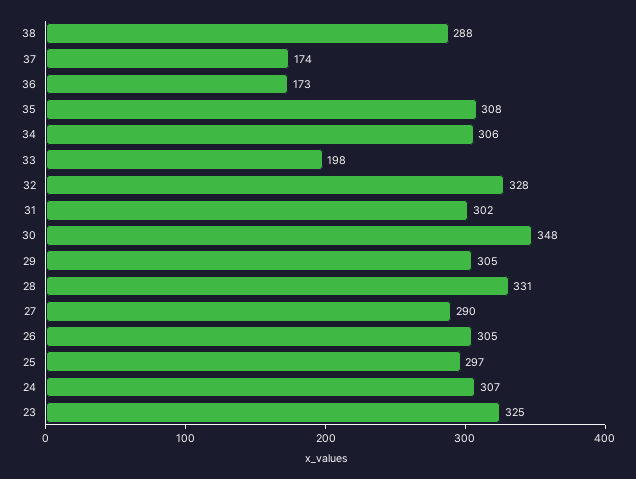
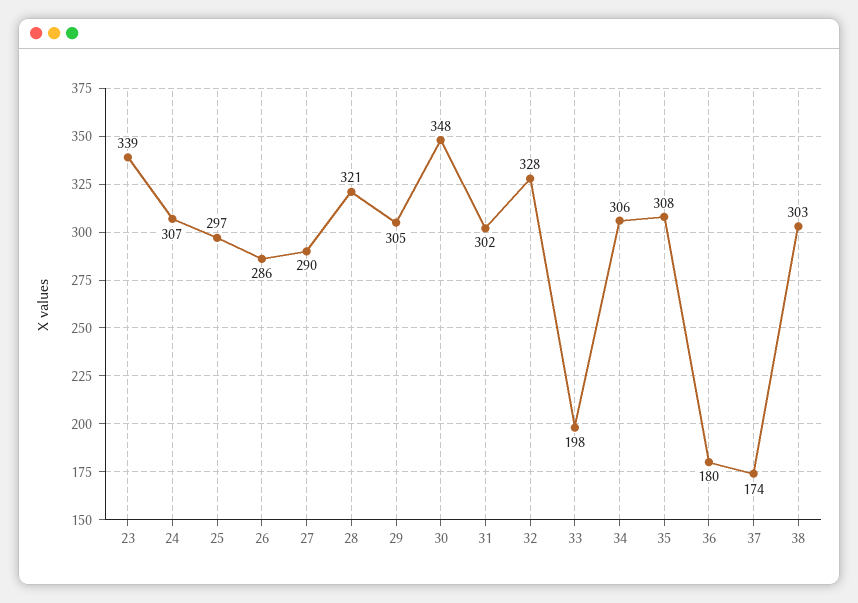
  {
-   "38": 288,
+   "38": 303,
    "37": 174,
-   "36": 173,
+   "36": 180,
    "35": 308,
    "34": 306,
    "33": 198,
    "32": 328,
    "31": 302,
    "30": 348,
    "29": 305,
-   "28": 331,
+   "28": 321,
    "27": 290,
-   "26": 305,
+   "26": 286,
    "25": 297,
    "24": 307,
-   "23": 325
+   "23": 339
  }

